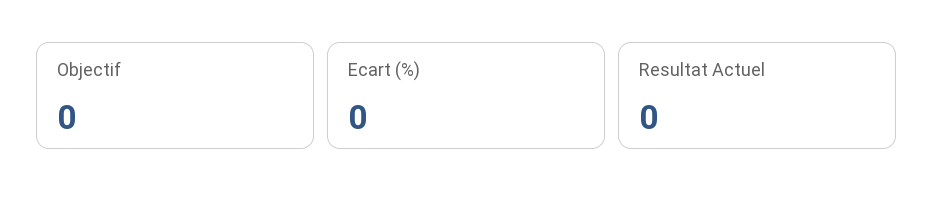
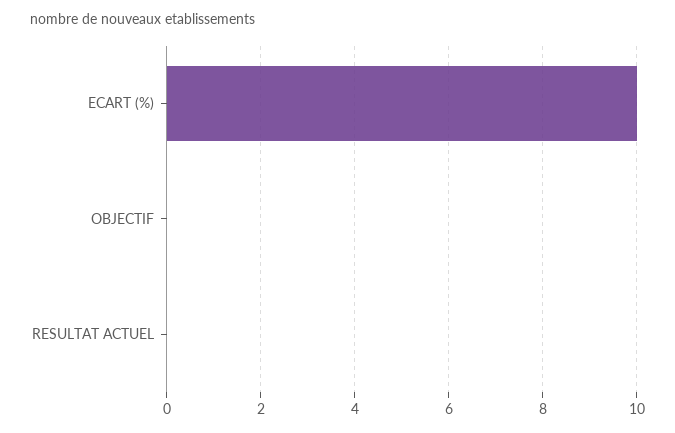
  {
    "Objectif": 0,
-   "Ecart (%)": 0,
+   "Ecart (%)": 10,
    "Resultat Actuel": 0
  }

